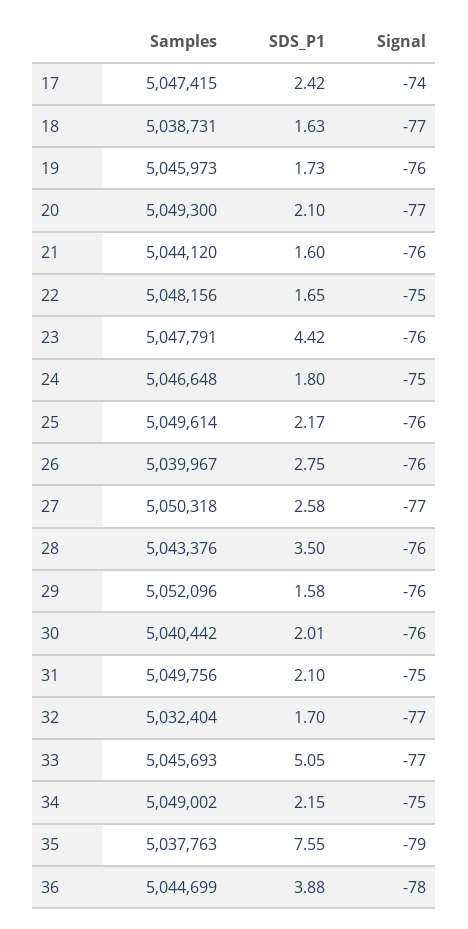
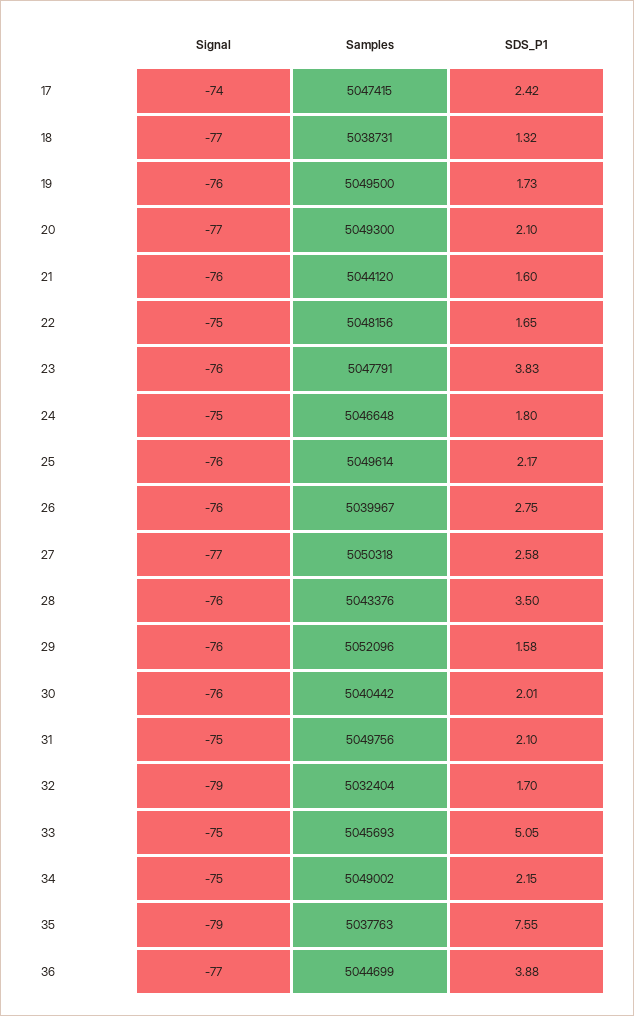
  {
    "Samples": {
      "17": 5047415,
      "18": 5038731,
-     "19": 5045973,
+     "19": 5049500,
      "20": 5049300,
      "21": 5044120,
      "22": 5048156,
      "23": 5047791,
      "24": 5046648,
      "25": 5049614,
      "26": 5039967,
      "27": 5050318,
      "28": 5043376,
      "29": 5052096,
      "30": 5040442,
      "31": 5049756,
      "32": 5032404,
      "33": 5045693,
      "34": 5049002,
      "35": 5037763,
      "36": 5044699
    },
    "SDS_P1": {
      "17": 2.42,
-     "18": 1.63,
+     "18": 1.32,
      "19": 1.73,
      "20": 2.1,
      "21": 1.6,
      "22": 1.65,
-     "23": 4.42,
+     "23": 3.83,
      "24": 1.8,
      "25": 2.17,
      "26": 2.75,
      "27": 2.58,
      "28": 3.5,
      "29": 1.58,
      "30": 2.01,
      "31": 2.1,
      "32": 1.7,
      "33": 5.05,
      "34": 2.15,
      "35": 7.55,
      "36": 3.88
    },
    "Signal": {
      "17": -74,
      "18": -77,
      "19": -76,
      "20": -77,
      "21": -76,
      "22": -75,
      "23": -76,
      "24": -75,
      "25": -76,
      "26": -76,
      "27": -77,
      "28": -76,
      "29": -76,
      "30": -76,
      "31": -75,
-     "32": -77,
+     "32": -79,
-     "33": -77,
+     "33": -75,
      "34": -75,
      "35": -79,
-     "36": -78
+     "36": -77
    }
  }

